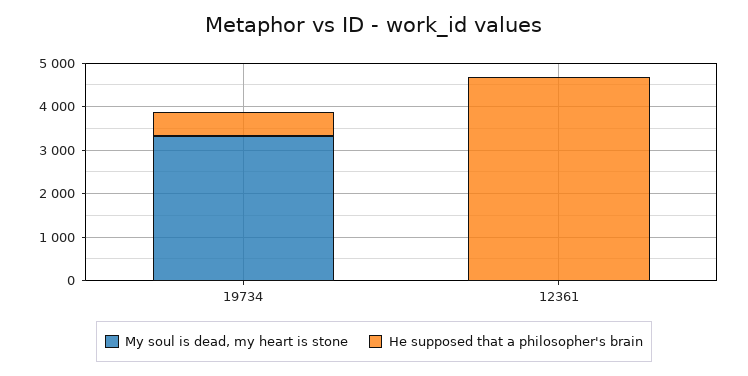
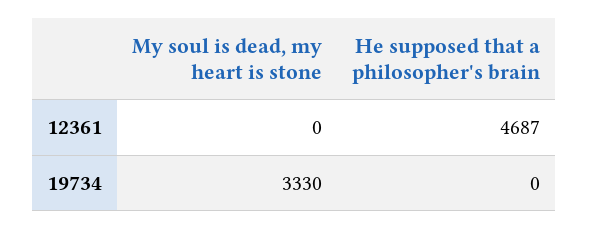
  {
    "My soul is dead, my heart is stone": {
      "19734": 3330,
      "12361": 0
    },
    "He supposed that a philosopher's brain": {
-     "19734": 600,
+     "19734": 0,
      "12361": 4687
    }
  }

